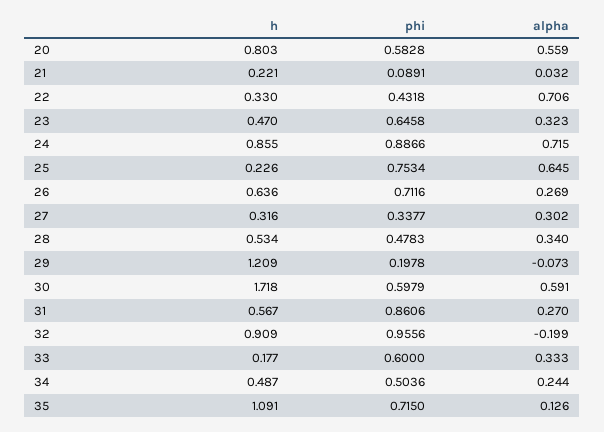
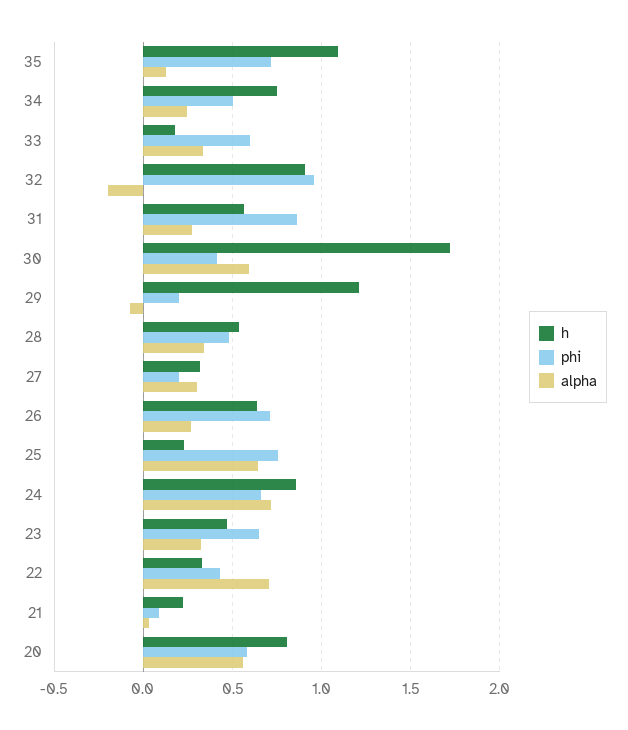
  {
    "h": {
      "20": 0.803,
      "21": 0.221,
      "22": 0.33,
      "23": 0.47,
      "24": 0.855,
      "25": 0.226,
      "26": 0.636,
      "27": 0.316,
      "28": 0.534,
      "29": 1.209,
      "30": 1.718,
      "31": 0.567,
      "32": 0.909,
      "33": 0.177,
-     "34": 0.487,
+     "34": 0.75,
      "35": 1.091
    },
    "phi": {
      "20": 0.5828,
      "21": 0.0891,
      "22": 0.4318,
      "23": 0.6458,
-     "24": 0.8866,
+     "24": 0.65,
      "25": 0.7534,
      "26": 0.7116,
-     "27": 0.3377,
+     "27": 0.2,
      "28": 0.4783,
      "29": 0.1978,
-     "30": 0.5979,
+     "30": 0.4,
      "31": 0.8606,
      "32": 0.9556,
      "33": 0.6,
      "34": 0.5036,
      "35": 0.715
    },
    "alpha": {
      "20": 0.559,
      "21": 0.032,
      "22": 0.706,
      "23": 0.323,
      "24": 0.715,
      "25": 0.645,
      "26": 0.269,
      "27": 0.302,
      "28": 0.34,
      "29": -0.073,
      "30": 0.591,
      "31": 0.27,
      "32": -0.199,
      "33": 0.333,
      "34": 0.244,
      "35": 0.126
    }
  }

